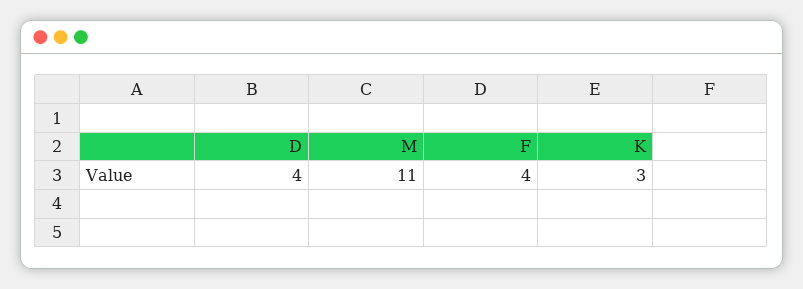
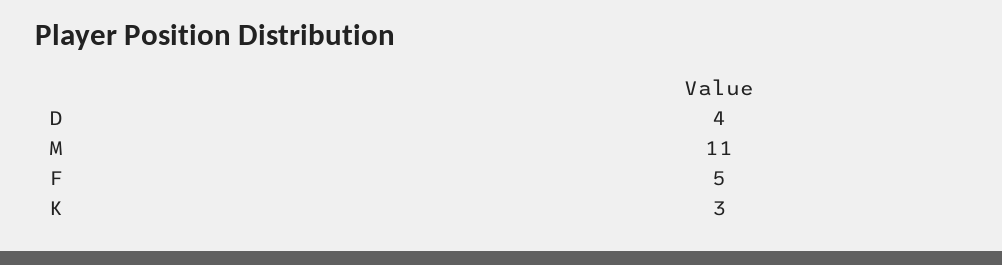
  {
    "D": 4,
    "M": 11,
-   "F": 4,
+   "F": 5,
    "K": 3
  }

